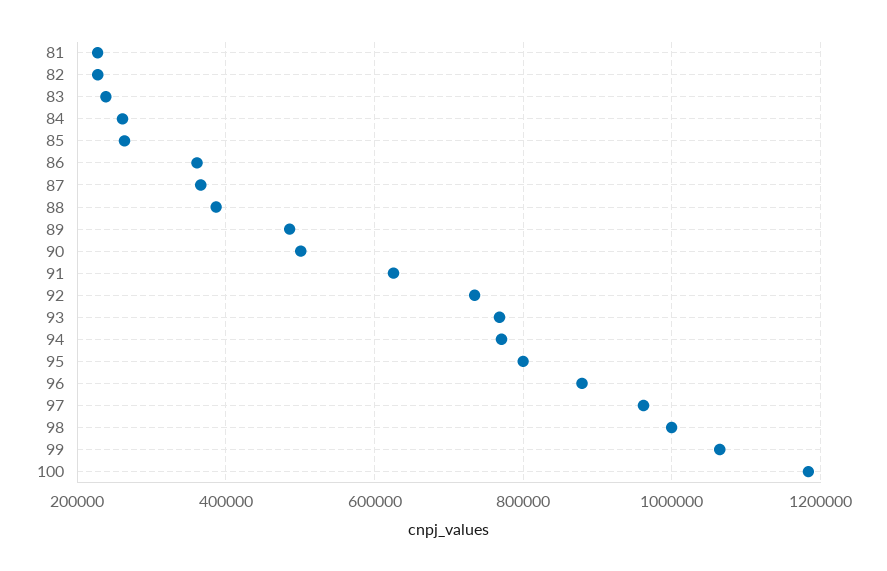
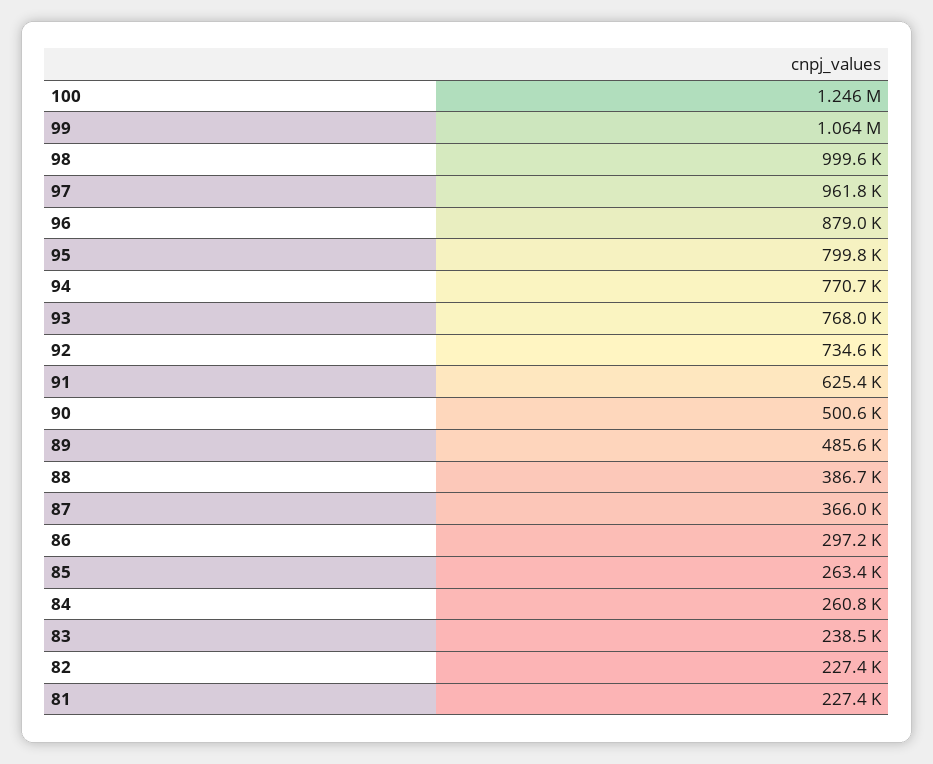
  {
    "81": 227400,
    "82": 227400,
    "83": 238500,
    "84": 260800,
    "85": 263400,
-   "86": 360000,
+   "86": 297200,
    "87": 366000,
    "88": 386700,
    "89": 485600,
    "90": 500600,
    "91": 625400,
    "92": 734600,
    "93": 768000,
    "94": 770700,
    "95": 799800,
    "96": 879000,
    "97": 961800,
    "98": 999600,
    "99": 1064000,
-   "100": 1180000
+   "100": 1246000
  }

